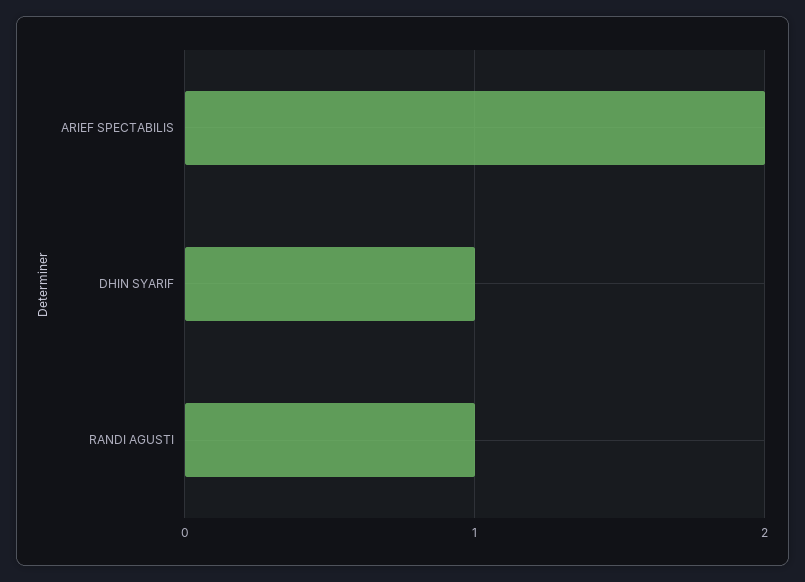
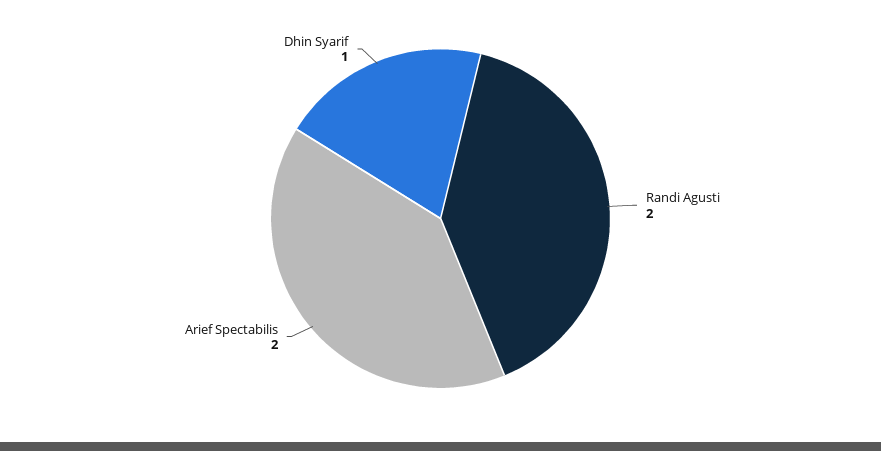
  {
    "ARIEF SPECTABILIS": 2,
    "DHIN SYARIF": 1,
-   "RANDI AGUSTI": 1
+   "RANDI AGUSTI": 2
  }

